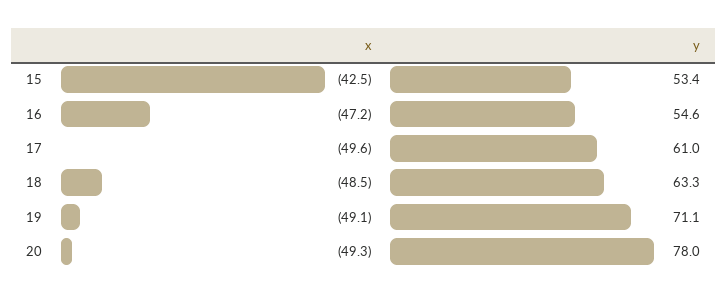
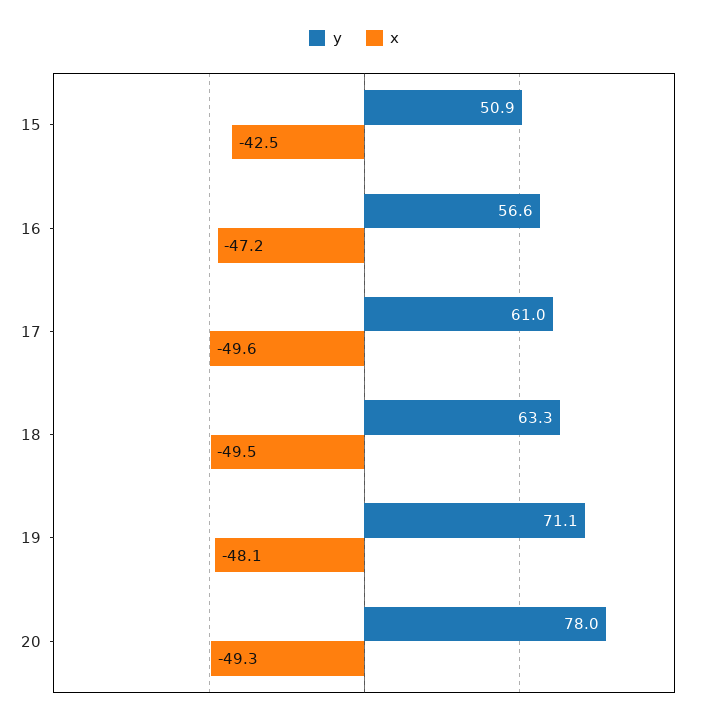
  {
    "x": {
      "15": -42.5,
      "16": -47.2,
      "17": -49.6,
-     "18": -48.5,
+     "18": -49.5,
-     "19": -49.1,
+     "19": -48.1,
      "20": -49.3
    },
    "y": {
-     "15": 53.4,
+     "15": 50.9,
-     "16": 54.6,
+     "16": 56.6,
      "17": 61,
      "18": 63.3,
      "19": 71.1,
      "20": 78
    }
  }

